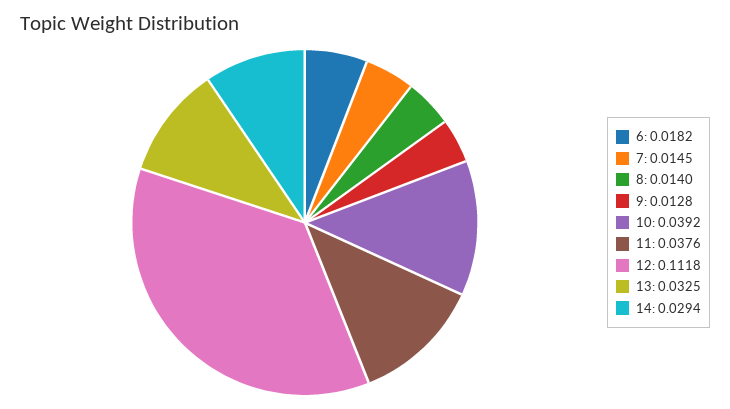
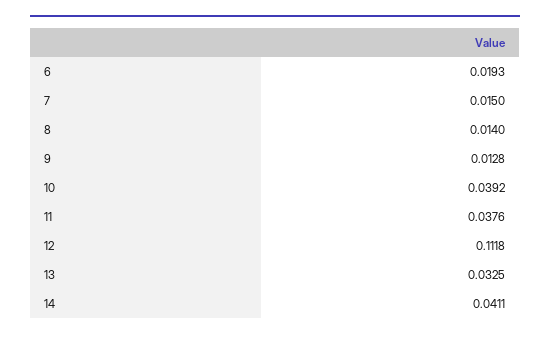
  {
-   "6": 0.0182,
+   "6": 0.0193,
-   "7": 0.0145,
+   "7": 0.015,
    "8": 0.014,
    "9": 0.0128,
    "10": 0.0392,
    "11": 0.0376,
    "12": 0.1118,
    "13": 0.0325,
-   "14": 0.0294
+   "14": 0.0411
  }

